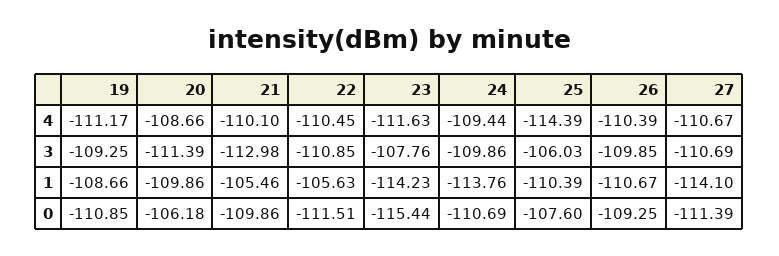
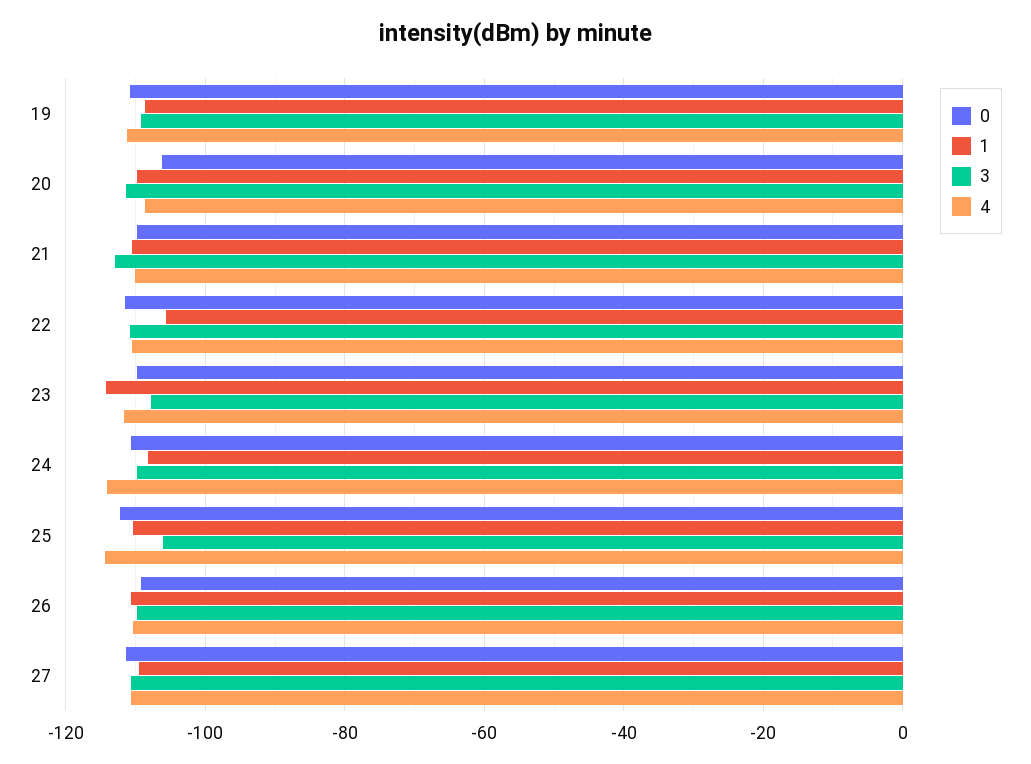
  {
    "4": {
      "19": -111.17,
      "20": -108.66,
      "21": -110.1,
      "22": -110.45,
      "23": -111.63,
-     "24": -109.44,
+     "24": -114,
      "25": -114.39,
      "26": -110.39,
      "27": -110.67
    },
    "3": {
      "19": -109.25,
      "20": -111.39,
      "21": -112.98,
      "22": -110.85,
      "23": -107.76,
      "24": -109.86,
      "25": -106.03,
      "26": -109.85,
      "27": -110.69
    },
    "1": {
      "19": -108.66,
      "20": -109.86,
-     "21": -105.46,
+     "21": -110,
      "22": -105.63,
      "23": -114.23,
-     "24": -113.76,
+     "24": -108,
      "25": -110.39,
      "26": -110.67,
-     "27": -114.1
+     "27": -110
    },
    "0": {
      "19": -110.85,
      "20": -106.18,
      "21": -109.86,
      "22": -111.51,
-     "23": -115.44,
+     "23": -110,
      "24": -110.69,
-     "25": -107.6,
+     "25": -112,
      "26": -109.25,
      "27": -111.39
    }
  }

